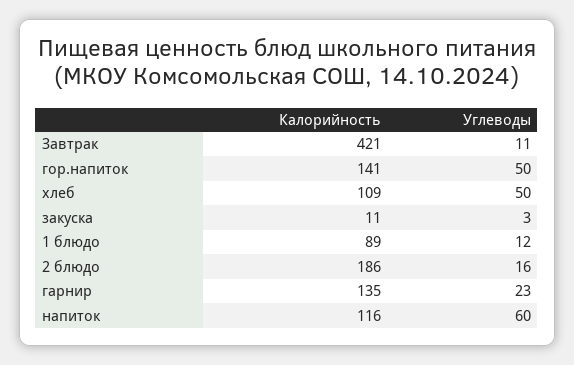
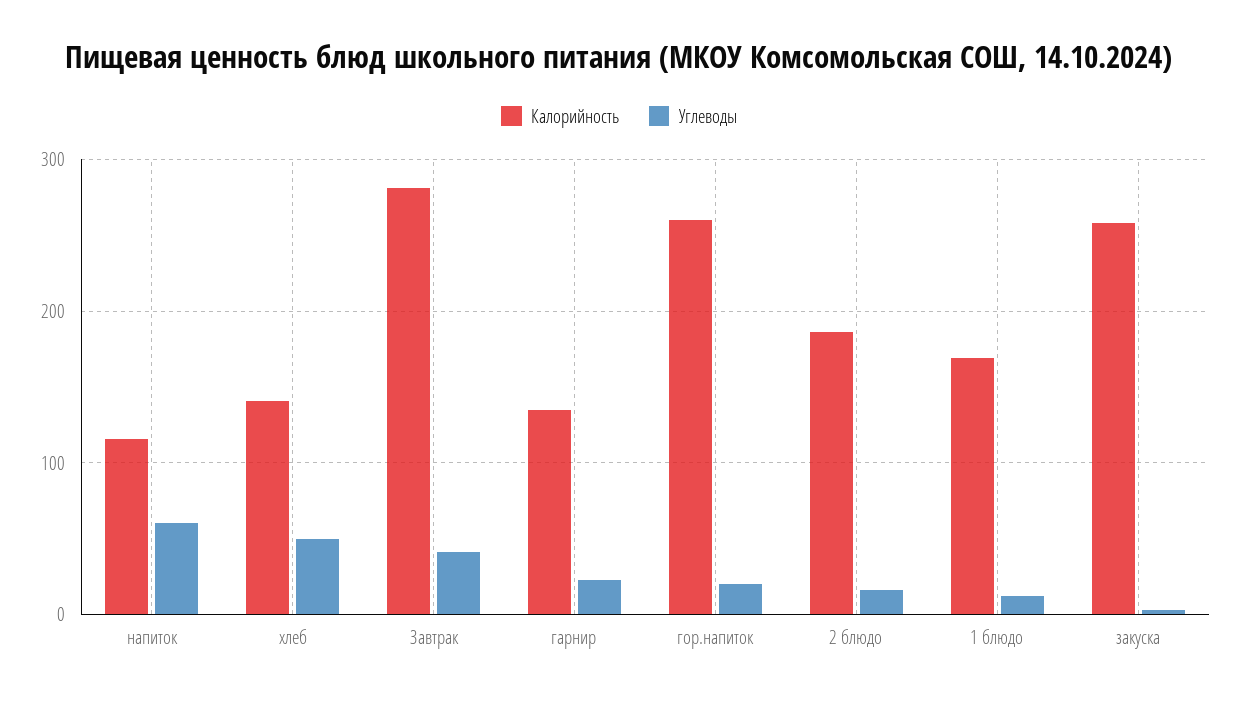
  {
    "Калорийность": {
-     "Завтрак": 421,
+     "Завтрак": 280,
-     "гор.напиток": 141,
+     "гор.напиток": 260,
-     "хлеб": 109,
+     "хлеб": 140,
-     "закуска": 11,
+     "закуска": 260,
-     "1 блюдо": 89,
+     "1 блюдо": 170,
      "2 блюдо": 186,
      "гарнир": 135,
      "напиток": 116
    },
    "Углеводы": {
-     "Завтрак": 11,
+     "Завтрак": 40,
-     "гор.напиток": 50,
+     "гор.напиток": 20,
      "хлеб": 50,
      "закуска": 3,
      "1 блюдо": 12,
      "2 блюдо": 16,
      "гарнир": 23,
      "напиток": 60
    }
  }

